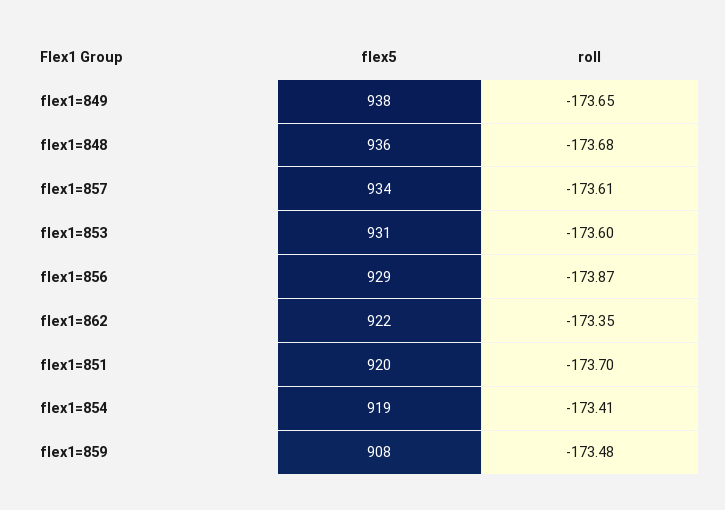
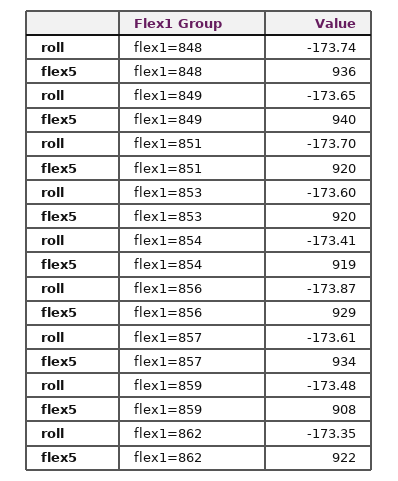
  {
    "flex5": {
-     "flex1=849": 938,
+     "flex1=849": 940,
      "flex1=848": 936,
      "flex1=857": 934,
-     "flex1=853": 931,
+     "flex1=853": 920,
      "flex1=856": 929,
      "flex1=862": 922,
      "flex1=851": 920,
      "flex1=854": 919,
      "flex1=859": 908
    },
    "roll": {
      "flex1=849": -173.65,
-     "flex1=848": -173.68,
+     "flex1=848": -173.74,
      "flex1=857": -173.61,
      "flex1=853": -173.6,
      "flex1=856": -173.87,
      "flex1=862": -173.35,
      "flex1=851": -173.7,
      "flex1=854": -173.41,
      "flex1=859": -173.48
    }
  }

